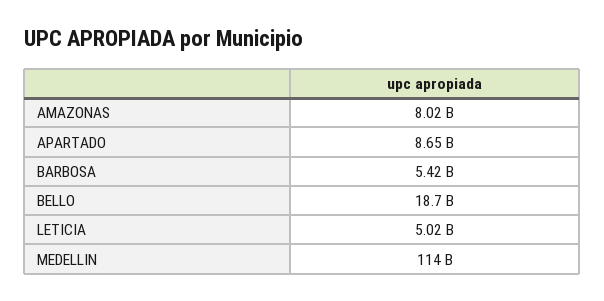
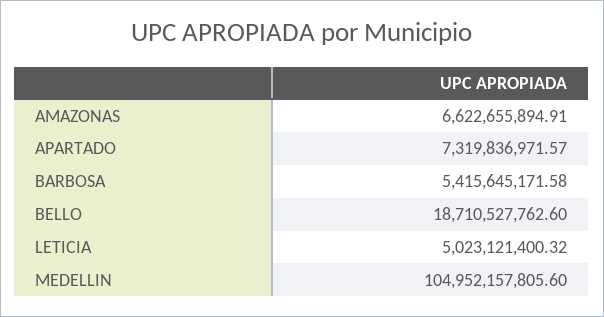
  {
-   "AMAZONAS": 8020000000,
+   "AMAZONAS": 6622655894.91,
-   "APARTADO": 8650000000,
+   "APARTADO": 7319836971.57,
    "BARBOSA": 5415645171.58,
    "BELLO": 18710527762.6,
    "LETICIA": 5023121400.32,
-   "MEDELLIN": 114000000000
+   "MEDELLIN": 104952157805.6
  }

